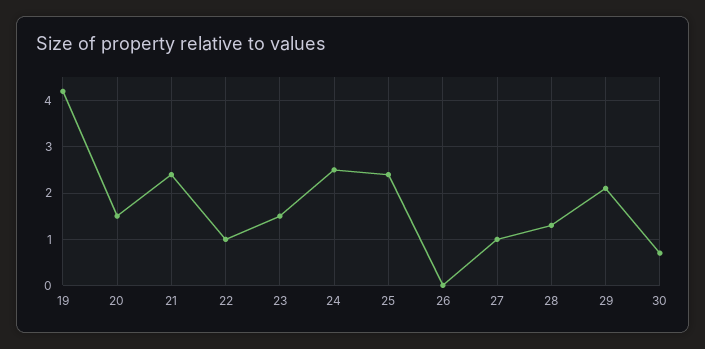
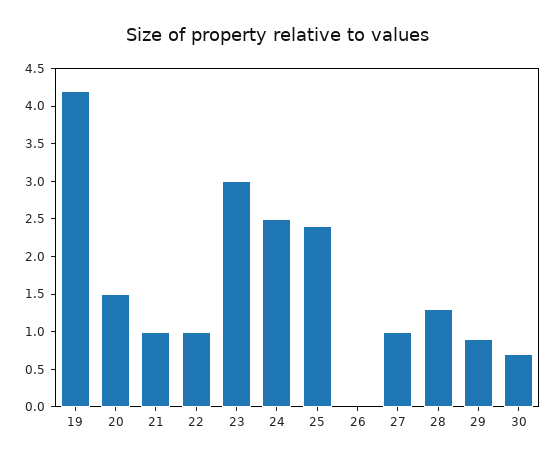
  {
    "19": 4,
    "20": 1.5,
-   "21": 2.5,
+   "21": 1,
    "22": 1,
-   "23": 1.5,
+   "23": 3,
    "24": 2.5,
    "25": 2.5,
    "26": 0,
    "27": 1,
    "28": 1.5,
-   "29": 2,
+   "29": 1,
    "30": 0.5
  }

